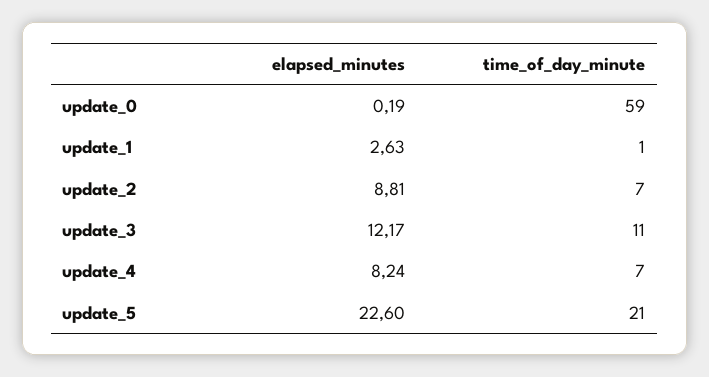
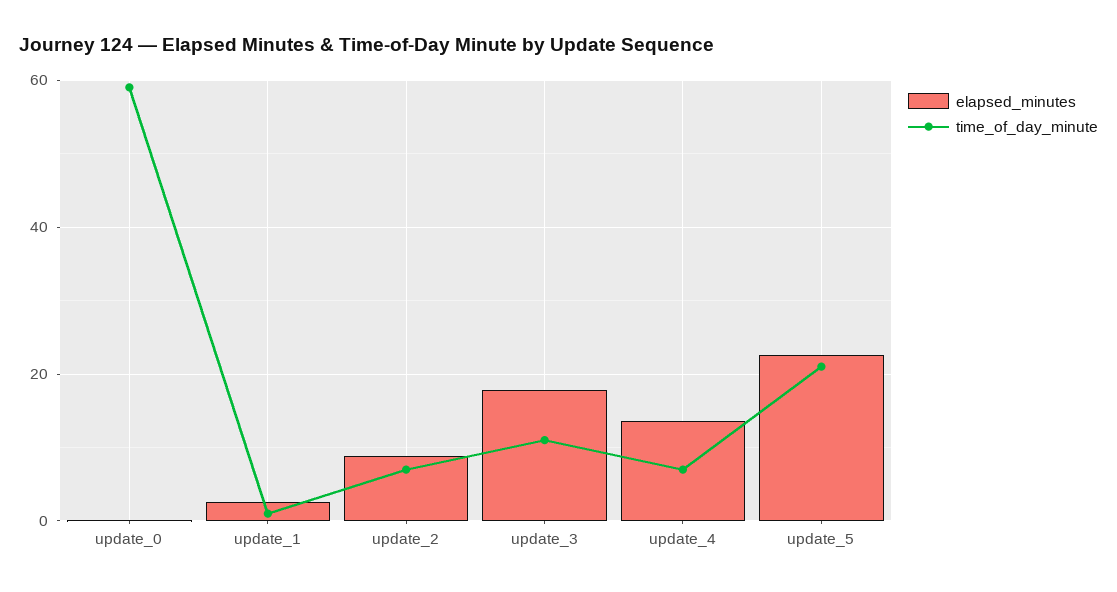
  {
    "elapsed_minutes": {
      "update_0": 0.19,
      "update_1": 2.63,
      "update_2": 8.81,
-     "update_3": 12.17,
+     "update_3": 18,
-     "update_4": 8.24,
+     "update_4": 14,
      "update_5": 22.6
    },
    "time_of_day_minute": {
      "update_0": 59,
      "update_1": 1,
      "update_2": 7,
      "update_3": 11,
      "update_4": 7,
      "update_5": 21
    }
  }

